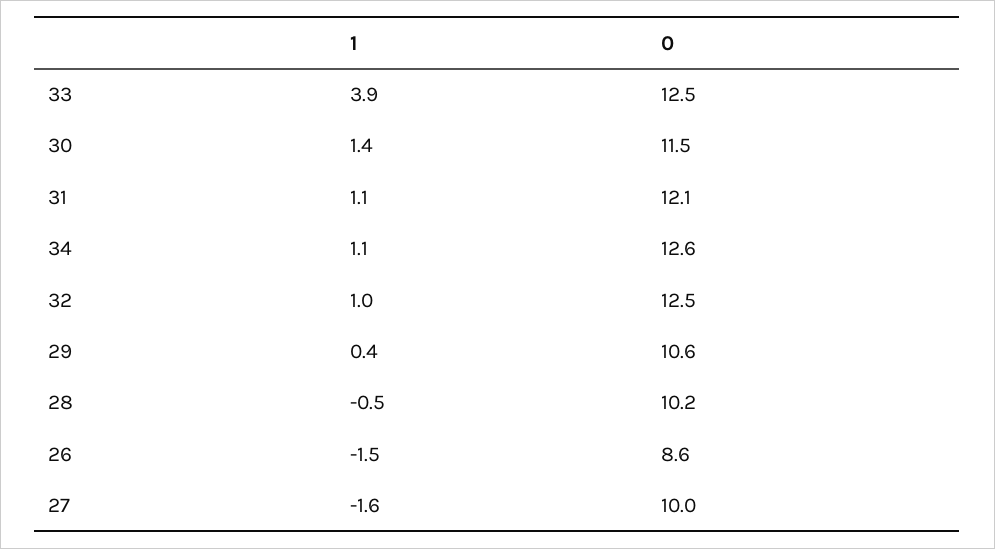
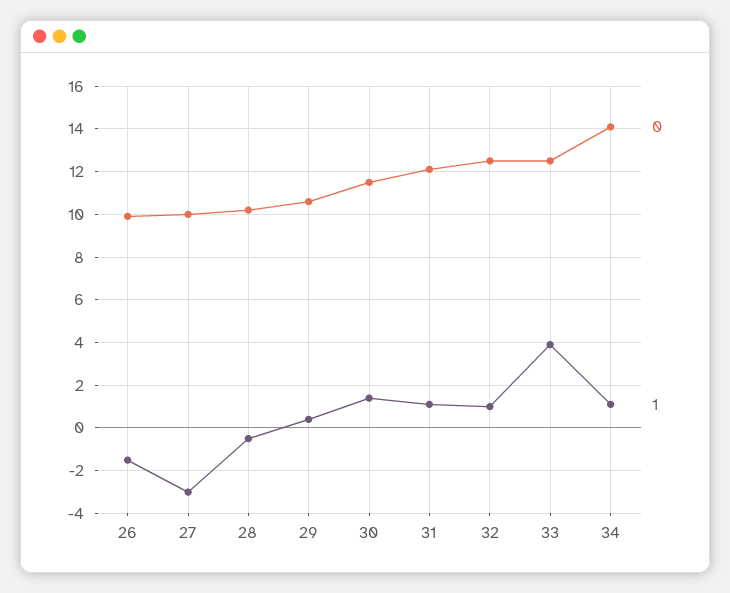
  {
    "1": {
      "33": 3.9,
      "30": 1.4,
      "31": 1.1,
      "34": 1.1,
      "32": 1,
      "29": 0.4,
      "28": -0.5,
      "26": -1.5,
-     "27": -1.6
+     "27": -3
    },
    "0": {
      "33": 12.5,
      "30": 11.5,
      "31": 12.1,
-     "34": 12.6,
+     "34": 14,
      "32": 12.5,
      "29": 10.6,
      "28": 10.2,
-     "26": 8.6,
+     "26": 10,
      "27": 10
    }
  }

